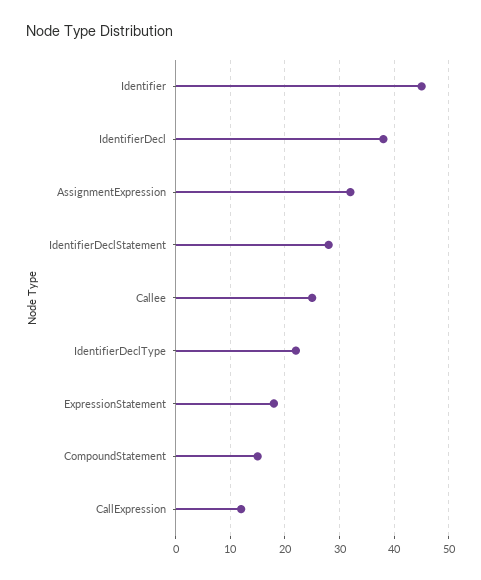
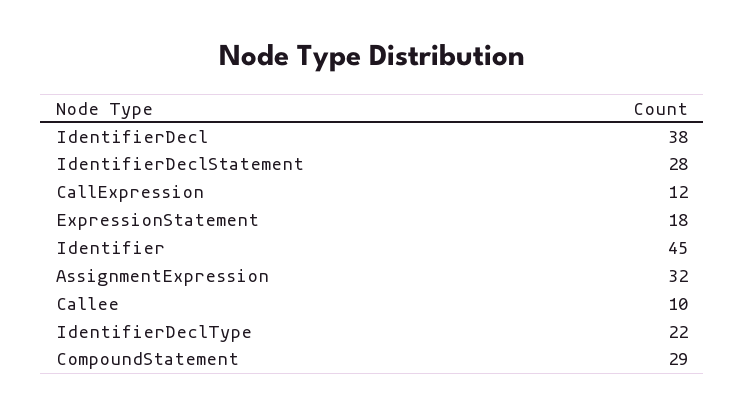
  {
    "Identifier": 45,
    "IdentifierDecl": 38,
    "AssignmentExpression": 32,
    "IdentifierDeclStatement": 28,
-   "Callee": 25,
+   "Callee": 10,
    "IdentifierDeclType": 22,
    "ExpressionStatement": 18,
-   "CompoundStatement": 15,
+   "CompoundStatement": 29,
    "CallExpression": 12
  }

